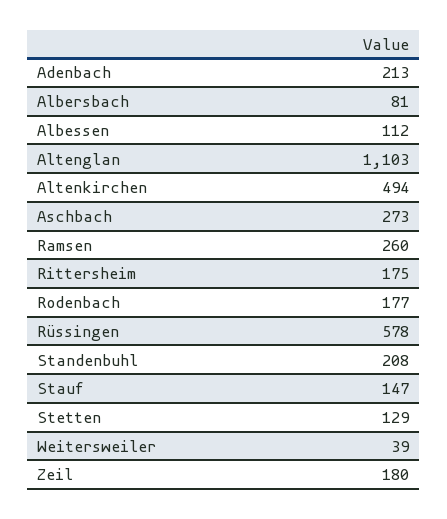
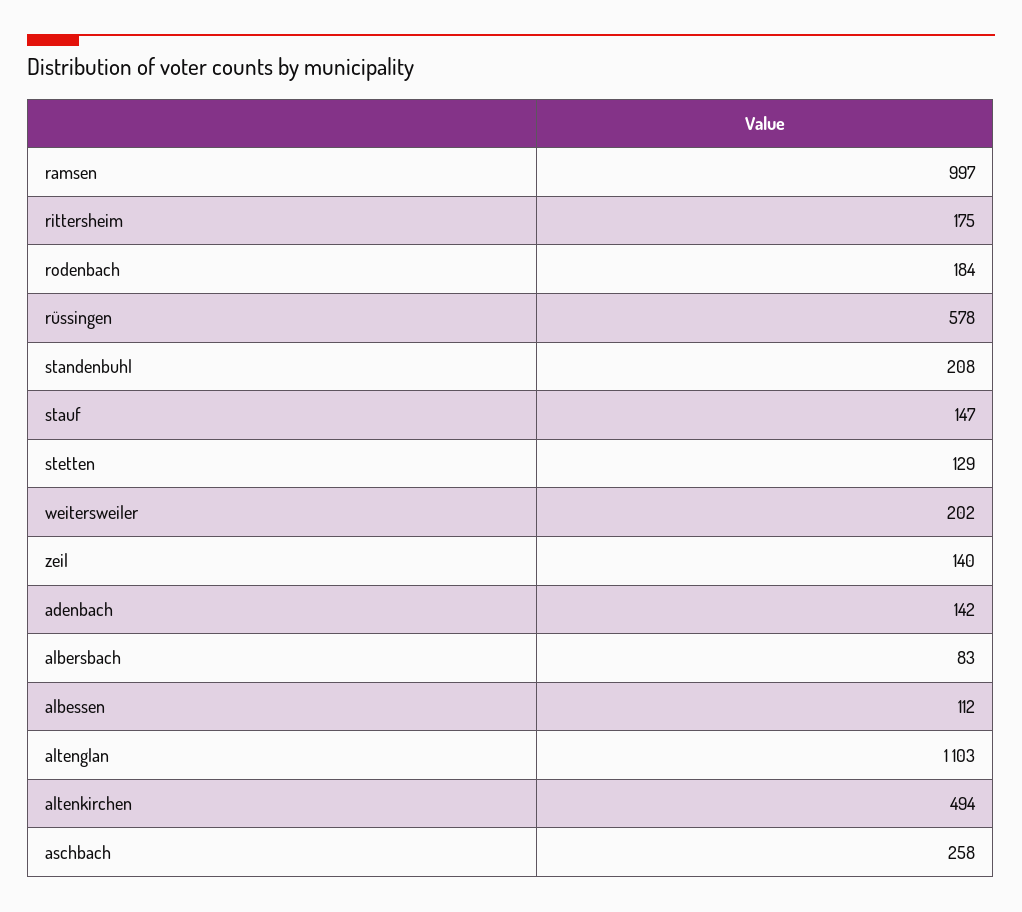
  {
-   "Adenbach": 213,
+   "Adenbach": 142,
-   "Albersbach": 81,
+   "Albersbach": 83,
    "Albessen": 112,
    "Altenglan": 1103,
    "Altenkirchen": 494,
-   "Aschbach": 273,
+   "Aschbach": 258,
-   "Ramsen": 260,
+   "Ramsen": 997,
    "Rittersheim": 175,
-   "Rodenbach": 177,
+   "Rodenbach": 184,
    "Rüssingen": 578,
    "Standenbuhl": 208,
    "Stauf": 147,
    "Stetten": 129,
-   "Weitersweiler": 39,
+   "Weitersweiler": 202,
-   "Zeil": 180
+   "Zeil": 140
  }

